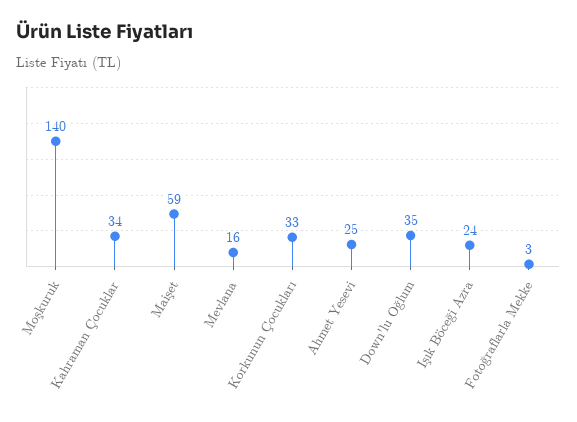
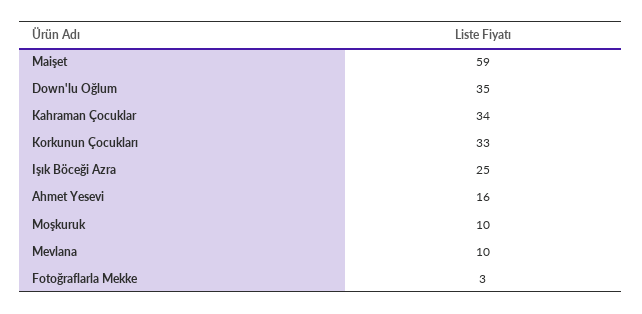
  {
-   "Moşkuruk": 140,
+   "Moşkuruk": 10,
    "Kahraman Çocuklar": 34,
    "Maişet": 59,
-   "Mevlana": 16,
+   "Mevlana": 10,
    "Korkunun Çocukları": 33,
-   "Ahmet Yesevi": 25,
+   "Ahmet Yesevi": 16,
    "Down'lu Oğlum": 35,
-   "Işık Böceği Azra": 24,
+   "Işık Böceği Azra": 25,
    "Fotoğraflarla Mekke": 3
  }

